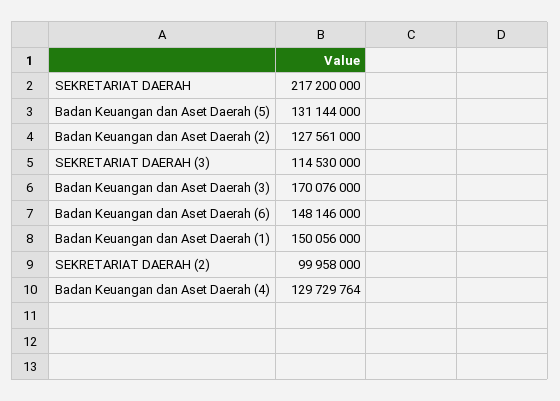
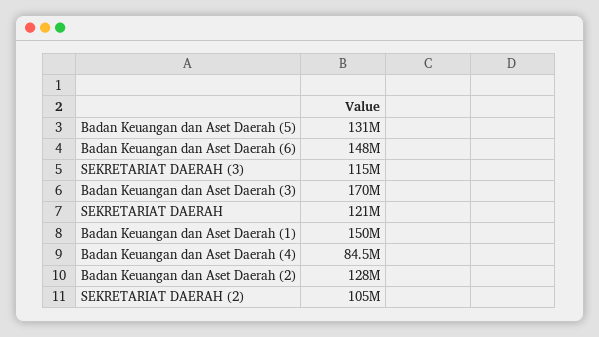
  {
-   "SEKRETARIAT DAERAH": 217200000,
+   "SEKRETARIAT DAERAH": 121000000,
    "Badan Keuangan dan Aset Daerah (5)": 131144000,
    "Badan Keuangan dan Aset Daerah (2)": 127561000,
    "SEKRETARIAT DAERAH (3)": 114530000,
    "Badan Keuangan dan Aset Daerah (3)": 170076000,
    "Badan Keuangan dan Aset Daerah (6)": 148146000,
    "Badan Keuangan dan Aset Daerah (1)": 150056000,
-   "SEKRETARIAT DAERAH (2)": 99958000,
+   "SEKRETARIAT DAERAH (2)": 105000000,
-   "Badan Keuangan dan Aset Daerah (4)": 129729764
+   "Badan Keuangan dan Aset Daerah (4)": 84500000
  }

